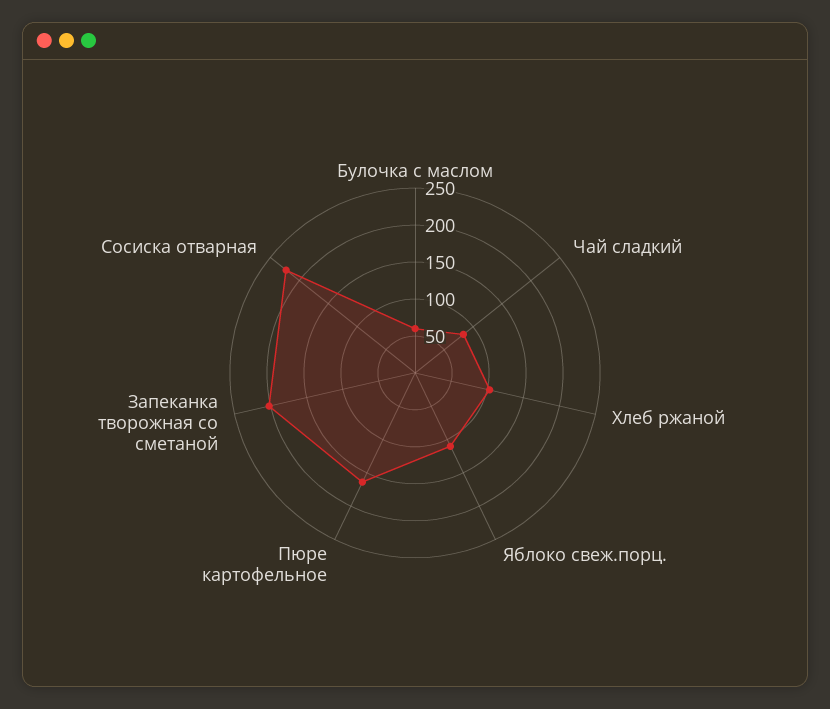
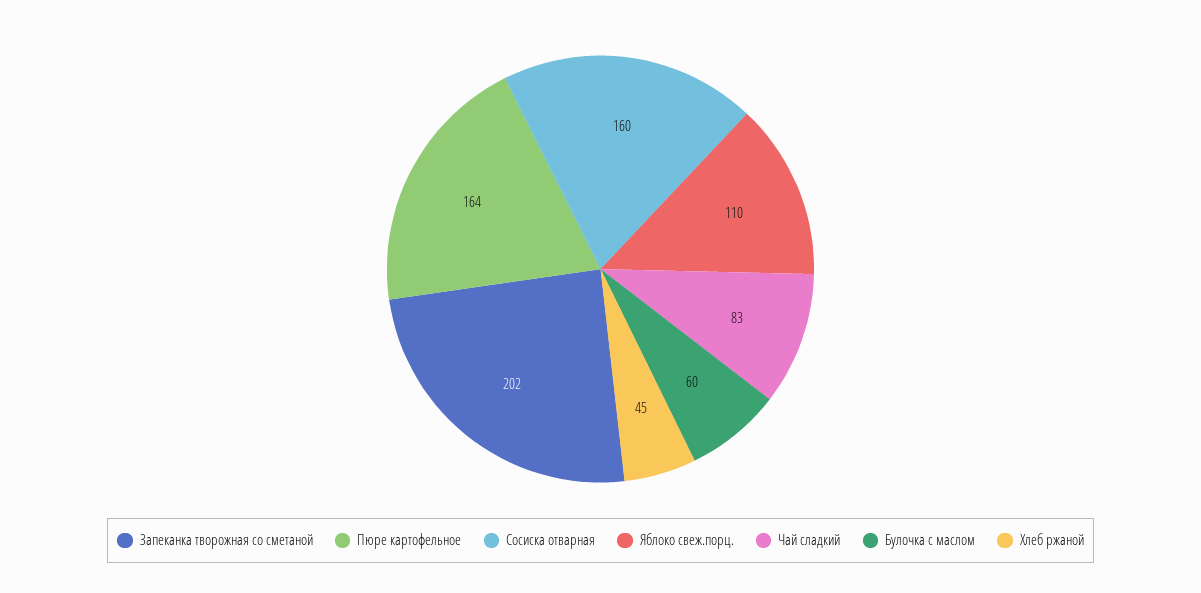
  {
    "Булочка с маслом": 60,
    "Чай сладкий": 83,
-   "Хлеб ржаной": 100,
+   "Хлеб ржаной": 45,
    "Яблоко свеж.порц.": 110,
    "Пюре картофельное": 164,
    "Запеканка творожная со сметаной": 202,
-   "Сосиска отварная": 225
+   "Сосиска отварная": 160
  }

